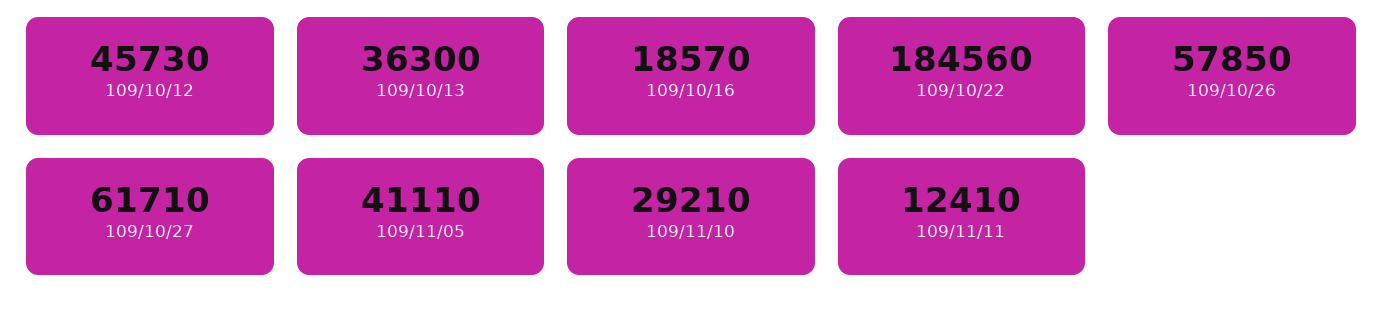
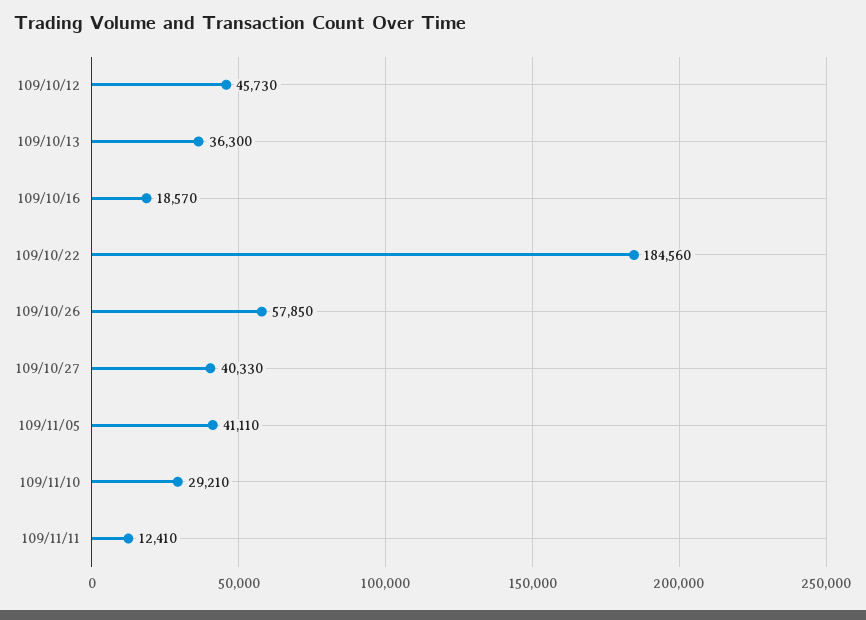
  {
    "109/10/12": 45730,
    "109/10/13": 36300,
    "109/10/16": 18570,
    "109/10/22": 184560,
    "109/10/26": 57850,
-   "109/10/27": 61710,
+   "109/10/27": 40330,
    "109/11/05": 41110,
    "109/11/10": 29210,
    "109/11/11": 12410
  }

